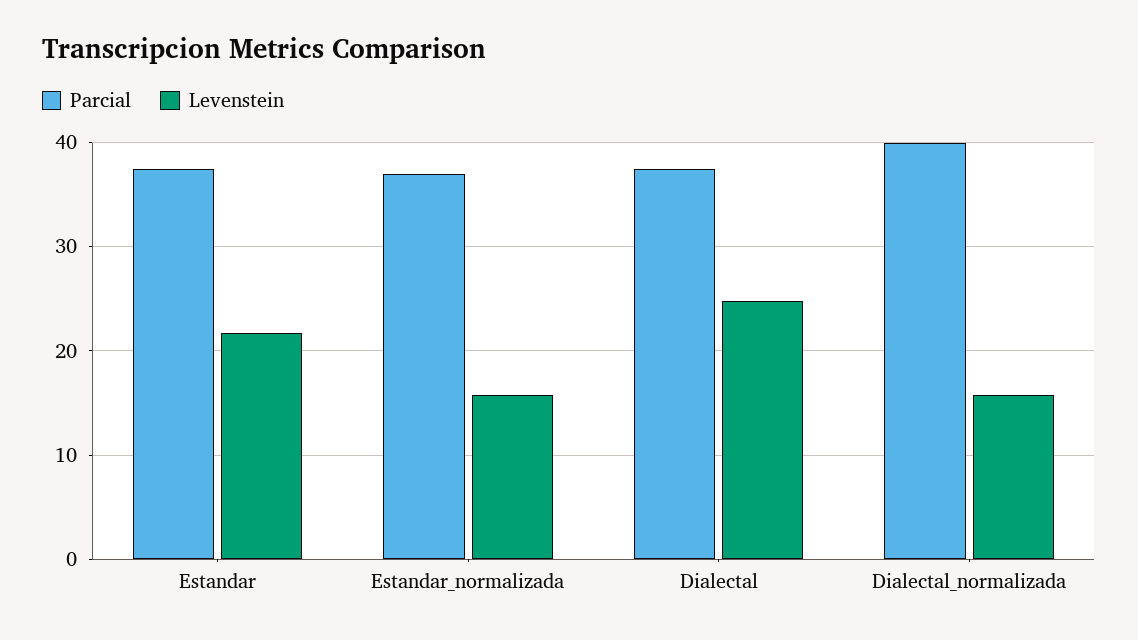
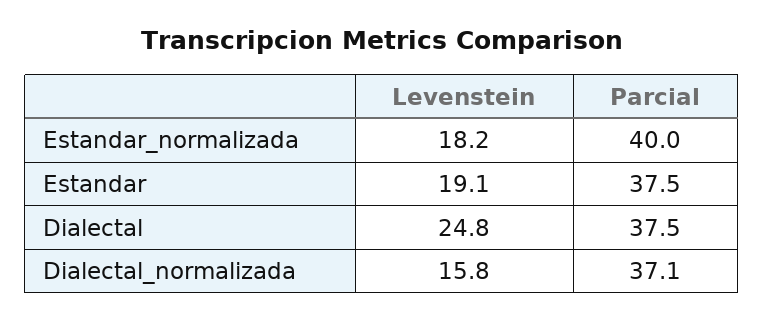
  {
    "Parcial": {
      "Estandar": 37.5,
-     "Estandar_normalizada": 37,
+     "Estandar_normalizada": 40,
      "Dialectal": 37.5,
-     "Dialectal_normalizada": 40
+     "Dialectal_normalizada": 37.1
    },
    "Levenstein": {
-     "Estandar": 22,
+     "Estandar": 19.1,
-     "Estandar_normalizada": 16,
+     "Estandar_normalizada": 18.2,
      "Dialectal": 24.8,
      "Dialectal_normalizada": 15.8
    }
  }

